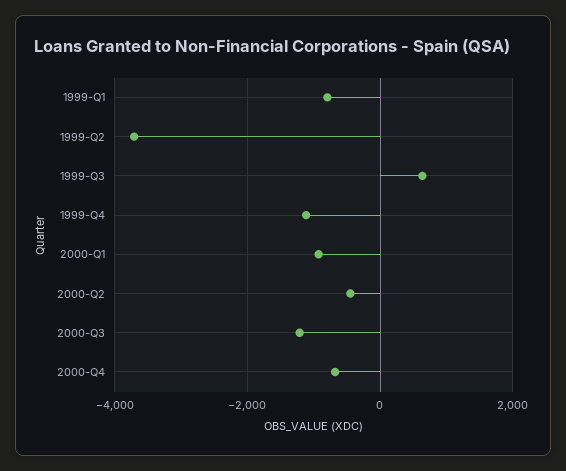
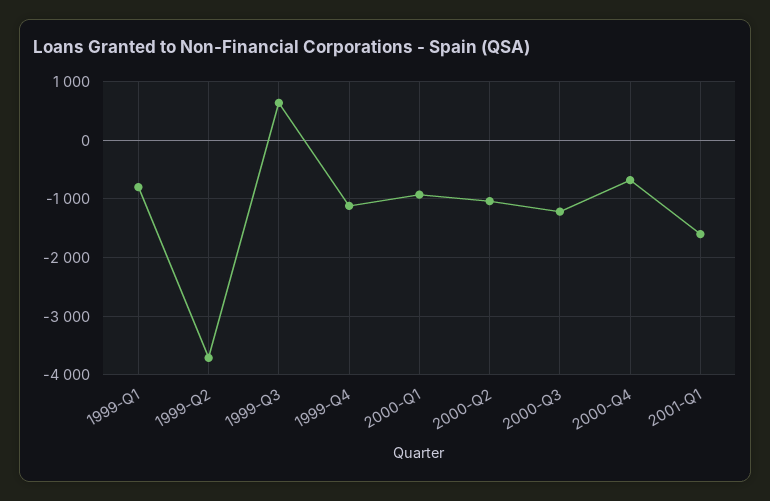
  {
    "1999-Q1": -800,
    "1999-Q2": -3800,
    "1999-Q3": 600,
    "1999-Q4": -1200,
    "2000-Q1": -1000,
-   "2000-Q2": -400,
+   "2000-Q2": -1000,
    "2000-Q3": -1200,
-   "2000-Q4": -600
+   "2000-Q4": -600,
+   "2001-Q1": -1600
  }

